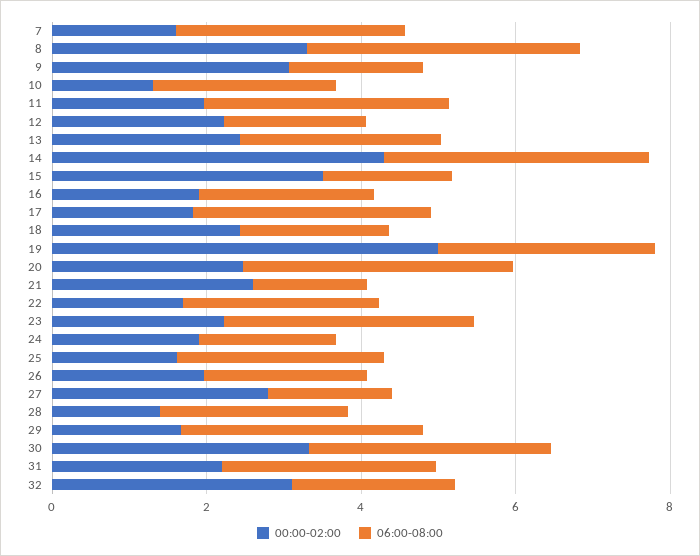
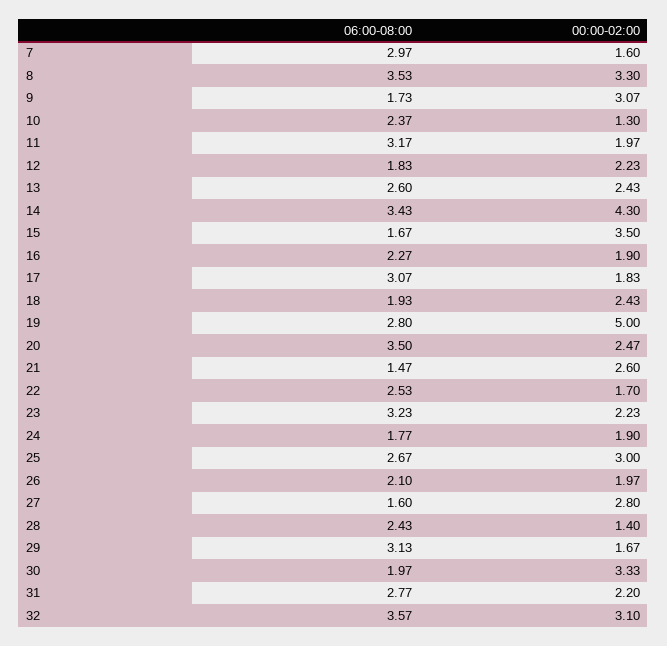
  {
    "00:00-02:00": {
      "7": 1.6,
      "8": 3.3,
      "9": 3.07,
      "10": 1.3,
      "11": 1.97,
      "12": 2.23,
      "13": 2.43,
      "14": 4.3,
      "15": 3.5,
      "16": 1.9,
      "17": 1.83,
      "18": 2.43,
      "19": 5,
      "20": 2.47,
      "21": 2.6,
      "22": 1.7,
      "23": 2.23,
      "24": 1.9,
-     "25": 1.5,
+     "25": 3,
      "26": 1.97,
      "27": 2.8,
      "28": 1.4,
      "29": 1.67,
      "30": 3.33,
      "31": 2.2,
      "32": 3.1
    },
    "06:00-08:00": {
      "7": 2.97,
      "8": 3.53,
      "9": 1.73,
      "10": 2.37,
      "11": 3.17,
      "12": 1.83,
      "13": 2.6,
      "14": 3.43,
      "15": 1.67,
      "16": 2.27,
      "17": 3.07,
      "18": 1.93,
      "19": 2.8,
      "20": 3.5,
      "21": 1.47,
      "22": 2.53,
      "23": 3.23,
      "24": 1.77,
      "25": 2.67,
      "26": 2.1,
      "27": 1.6,
      "28": 2.43,
      "29": 3.13,
-     "30": 3,
+     "30": 1.97,
      "31": 2.77,
-     "32": 2
+     "32": 3.57
    }
  }

